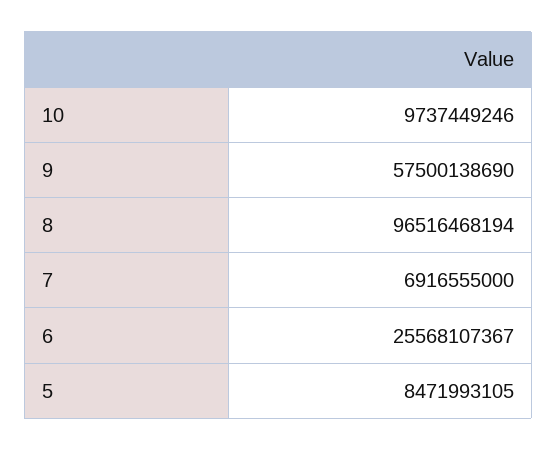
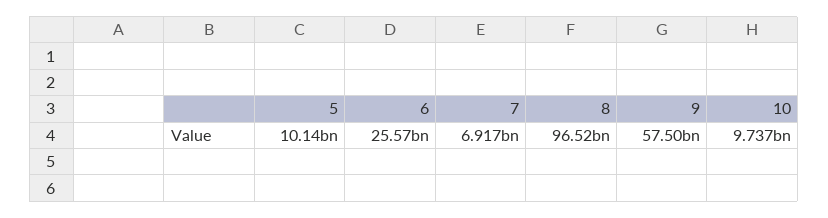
  {
    "10": 9737449246,
    "9": 57500138690,
    "8": 96516468194,
    "7": 6916555000,
    "6": 25568107367,
-   "5": 8471993105
+   "5": 10140000000
  }

